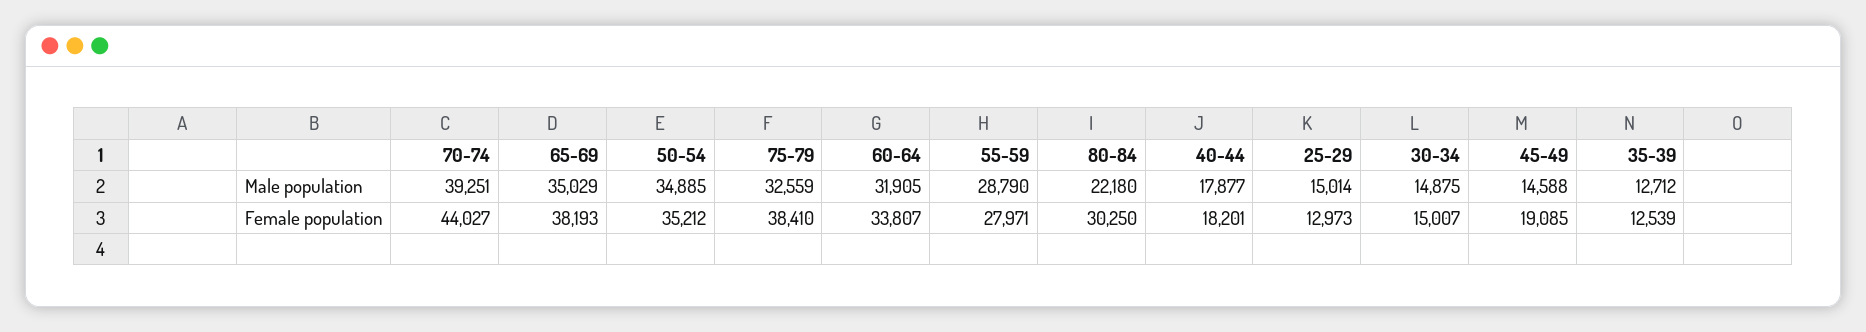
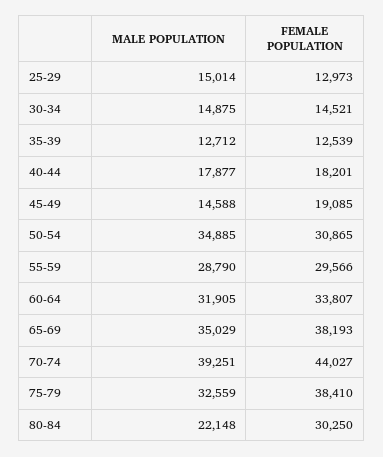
  {
    "70-74": {
      "Male population": 39251,
      "Female population": 44027
    },
    "65-69": {
      "Male population": 35029,
      "Female population": 38193
    },
    "50-54": {
      "Male population": 34885,
-     "Female population": 35212
+     "Female population": 30865
    },
    "75-79": {
      "Male population": 32559,
      "Female population": 38410
    },
    "60-64": {
      "Male population": 31905,
      "Female population": 33807
    },
    "55-59": {
      "Male population": 28790,
-     "Female population": 27971
+     "Female population": 29566
    },
    "80-84": {
-     "Male population": 22180,
+     "Male population": 22148,
      "Female population": 30250
    },
    "40-44": {
      "Male population": 17877,
      "Female population": 18201
    },
    "25-29": {
      "Male population": 15014,
      "Female population": 12973
    },
    "30-34": {
      "Male population": 14875,
-     "Female population": 15007
+     "Female population": 14521
    },
    "45-49": {
      "Male population": 14588,
      "Female population": 19085
    },
    "35-39": {
      "Male population": 12712,
      "Female population": 12539
    }
  }

